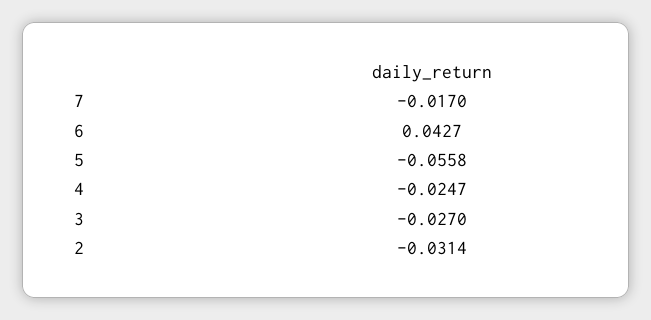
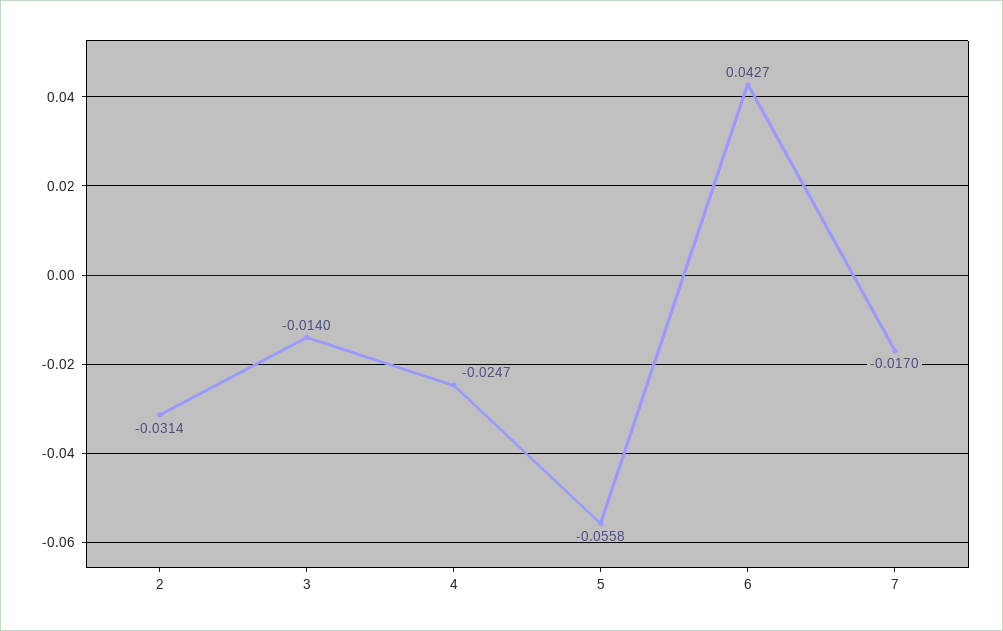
  {
    "7": -0.017,
    "6": 0.0427,
    "5": -0.0558,
    "4": -0.0247,
-   "3": -0.027,
+   "3": -0.014,
    "2": -0.0314
  }

